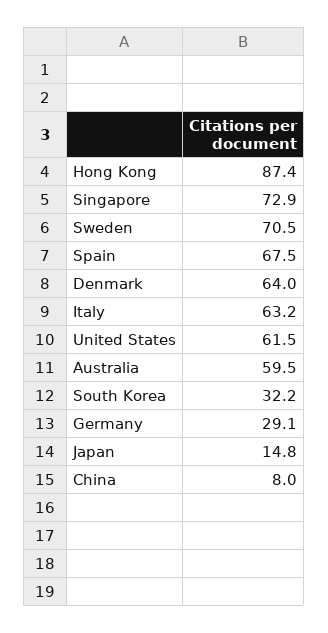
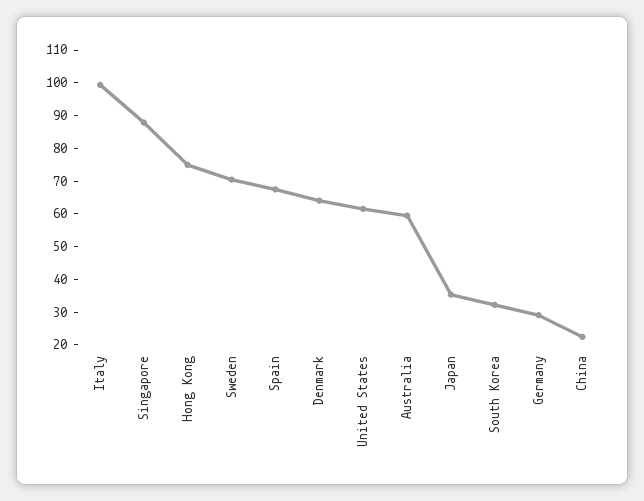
  {
-   "Hong Kong": 87.4,
+   "Hong Kong": 75,
-   "Singapore": 72.9,
+   "Singapore": 87.5,
    "Sweden": 70.5,
    "Spain": 67.5,
    "Denmark": 64,
-   "Italy": 63.2,
+   "Italy": 100,
    "United States": 61.5,
    "Australia": 59.5,
    "South Korea": 32.2,
    "Germany": 29.1,
-   "Japan": 14.8,
+   "Japan": 35,
-   "China": 8
+   "China": 22.5
  }

